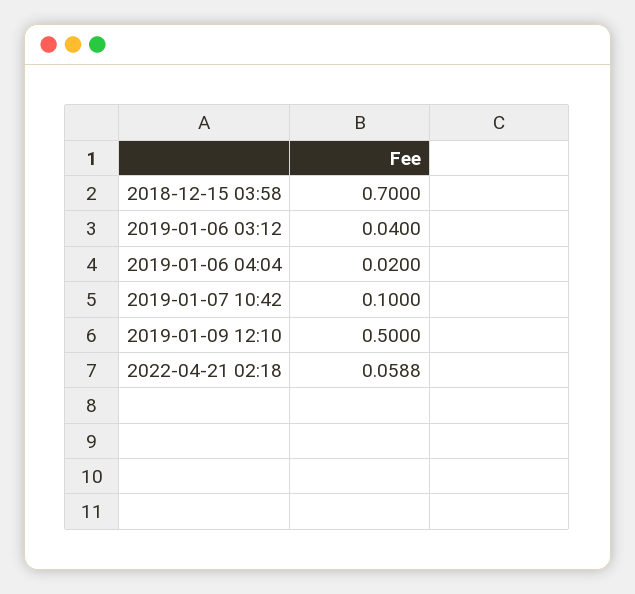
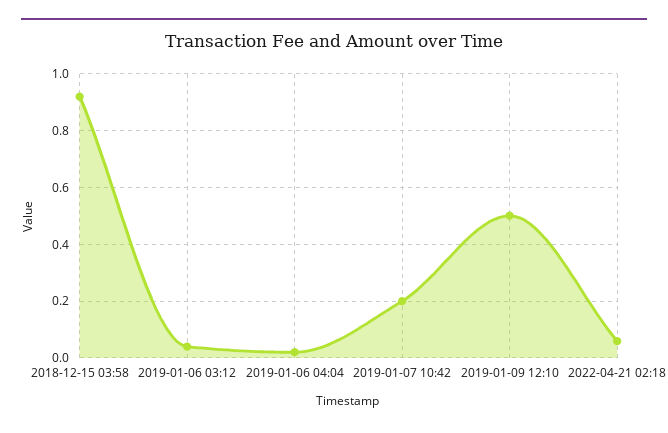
  {
-   "2018-12-15 03:58": 0.7,
+   "2018-12-15 03:58": 0.925,
    "2019-01-06 03:12": 0.04,
    "2019-01-06 04:04": 0.02,
-   "2019-01-07 10:42": 0.1,
+   "2019-01-07 10:42": 0.2,
    "2019-01-09 12:10": 0.5,
    "2022-04-21 02:18": 0.0588
  }

